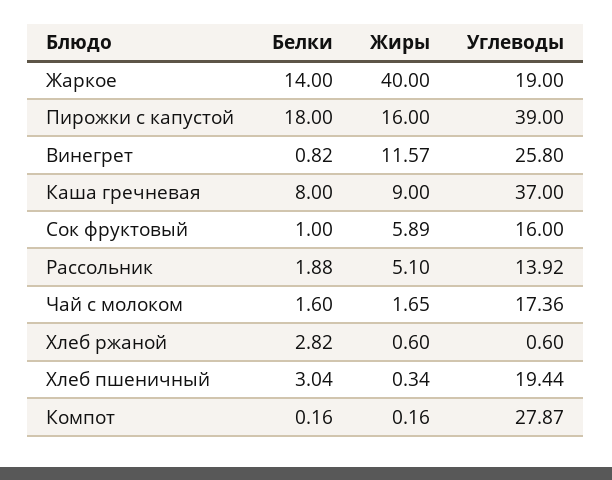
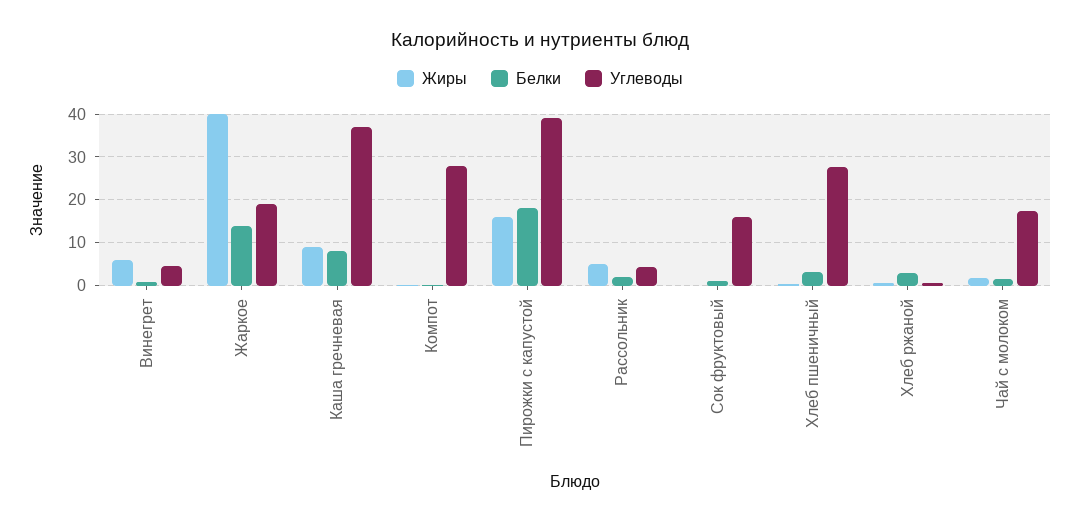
  {
    "Белки": {
      "Жаркое": 14,
      "Пирожки с капустой": 18,
      "Винегрет": 0.82,
      "Каша гречневая": 8,
      "Сок фруктовый": 1,
      "Рассольник": 1.88,
      "Чай с молоком": 1.6,
      "Хлеб ржаной": 2.82,
      "Хлеб пшеничный": 3.04,
      "Компот": 0.16
    },
    "Жиры": {
      "Жаркое": 40,
      "Пирожки с капустой": 16,
-     "Винегрет": 11.57,
+     "Винегрет": 6,
      "Каша гречневая": 9,
-     "Сок фруктовый": 5.89,
+     "Сок фруктовый": 0,
      "Рассольник": 5.1,
      "Чай с молоком": 1.65,
      "Хлеб ржаной": 0.6,
      "Хлеб пшеничный": 0.34,
      "Компот": 0.16
    },
    "Углеводы": {
      "Жаркое": 19,
      "Пирожки с капустой": 39,
-     "Винегрет": 25.8,
+     "Винегрет": 4,
      "Каша гречневая": 37,
      "Сок фруктовый": 16,
-     "Рассольник": 13.92,
+     "Рассольник": 4,
      "Чай с молоком": 17.36,
      "Хлеб ржаной": 0.6,
-     "Хлеб пшеничный": 19.44,
+     "Хлеб пшеничный": 28,
      "Компот": 27.87
    }
  }

